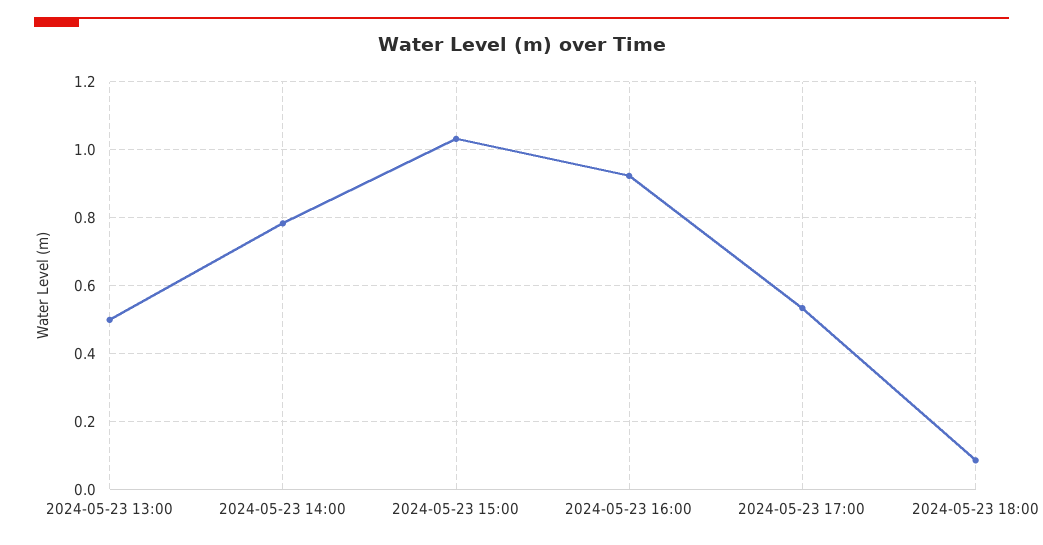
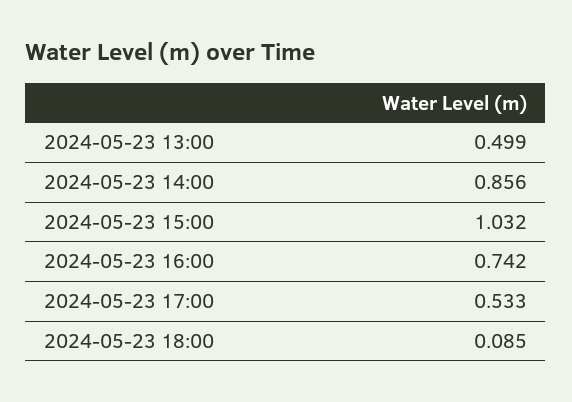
  {
    "2024-05-23 13:00": 0.499,
-   "2024-05-23 14:00": 0.78,
+   "2024-05-23 14:00": 0.856,
    "2024-05-23 15:00": 1.032,
-   "2024-05-23 16:00": 0.92,
+   "2024-05-23 16:00": 0.742,
    "2024-05-23 17:00": 0.533,
    "2024-05-23 18:00": 0.085
  }

